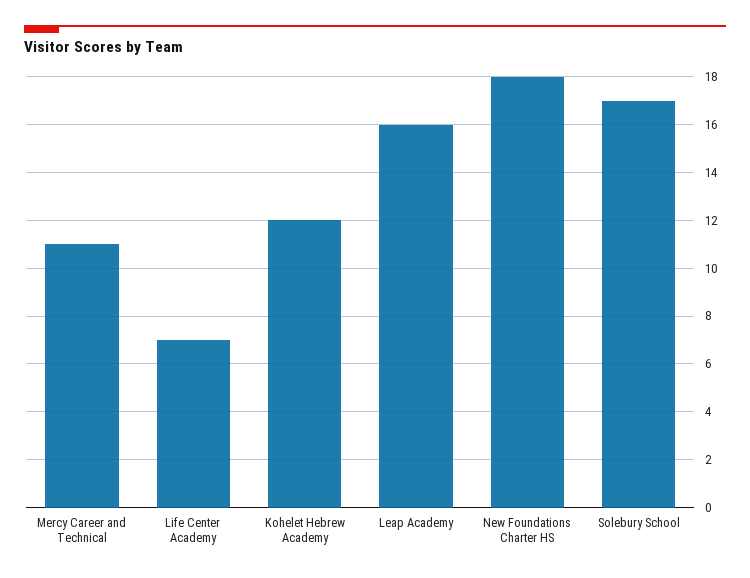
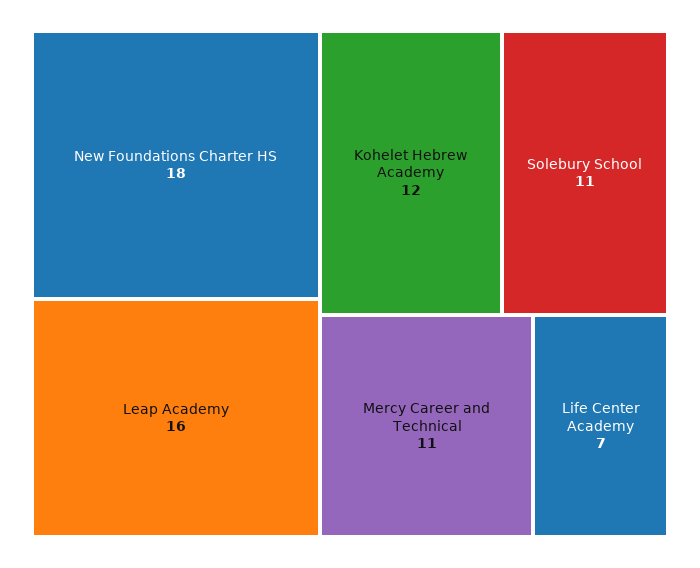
  {
    "Mercy Career and Technical": 11,
    "Life Center Academy": 7,
    "Kohelet Hebrew Academy": 12,
    "Leap Academy": 16,
    "New Foundations Charter HS": 18,
-   "Solebury School": 17
+   "Solebury School": 11
  }

